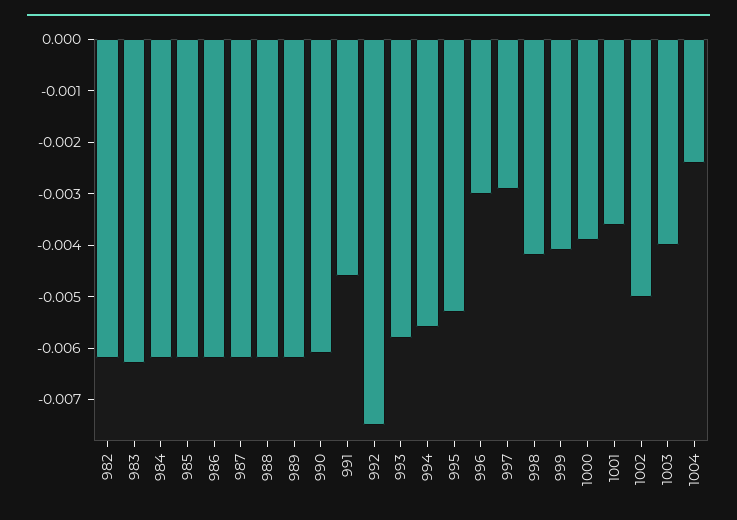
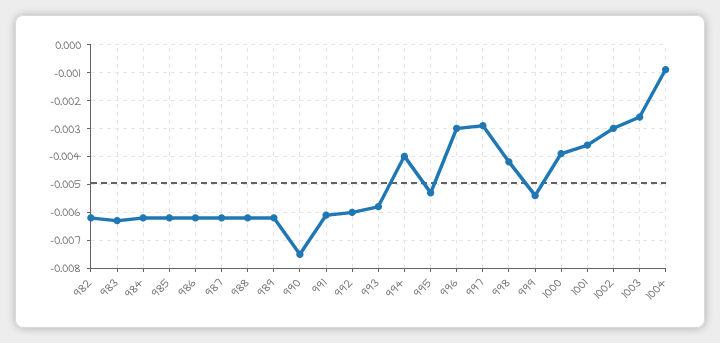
  {
    "982": -0.006,
    "983": -0.0065,
    "984": -0.006,
    "985": -0.006,
    "986": -0.006,
    "987": -0.006,
    "988": -0.006,
    "989": -0.006,
-   "990": -0.006,
+   "990": -0.0075,
-   "991": -0.0045,
+   "991": -0.006,
-   "992": -0.0075,
+   "992": -0.006,
    "993": -0.006,
-   "994": -0.0055,
+   "994": -0.004,
    "995": -0.0055,
    "996": -0.003,
    "997": -0.003,
    "998": -0.004,
-   "999": -0.004,
+   "999": -0.0055,
    "1000": -0.004,
    "1001": -0.0035,
-   "1002": -0.005,
+   "1002": -0.003,
-   "1003": -0.004,
+   "1003": -0.0025,
-   "1004": -0.0025
+   "1004": -0.001
  }

